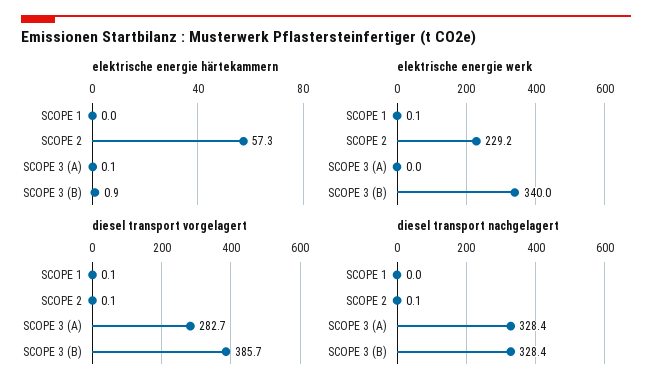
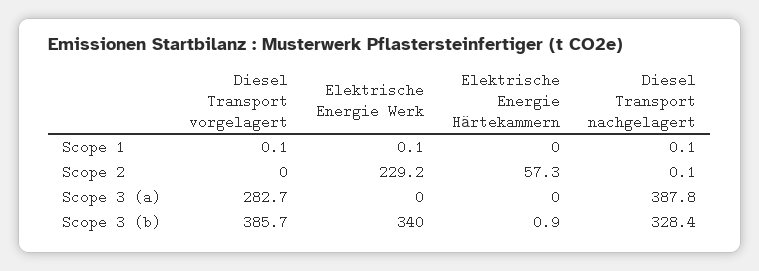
  {
    "elektrische energie härtekammern": {
      "SCOPE 1": 0,
      "SCOPE 2": 57.3,
-     "SCOPE 3 (A)": 0.1,
+     "SCOPE 3 (A)": 0,
      "SCOPE 3 (B)": 0.9
    },
    "elektrische energie werk": {
      "SCOPE 1": 0.1,
      "SCOPE 2": 229.2,
      "SCOPE 3 (A)": 0,
      "SCOPE 3 (B)": 340
    },
    "diesel transport vorgelagert": {
      "SCOPE 1": 0.1,
-     "SCOPE 2": 0.1,
+     "SCOPE 2": 0,
      "SCOPE 3 (A)": 282.7,
      "SCOPE 3 (B)": 385.7
    },
    "diesel transport nachgelagert": {
-     "SCOPE 1": 0,
+     "SCOPE 1": 0.1,
      "SCOPE 2": 0.1,
-     "SCOPE 3 (A)": 328.4,
+     "SCOPE 3 (A)": 387.8,
      "SCOPE 3 (B)": 328.4
    }
  }

